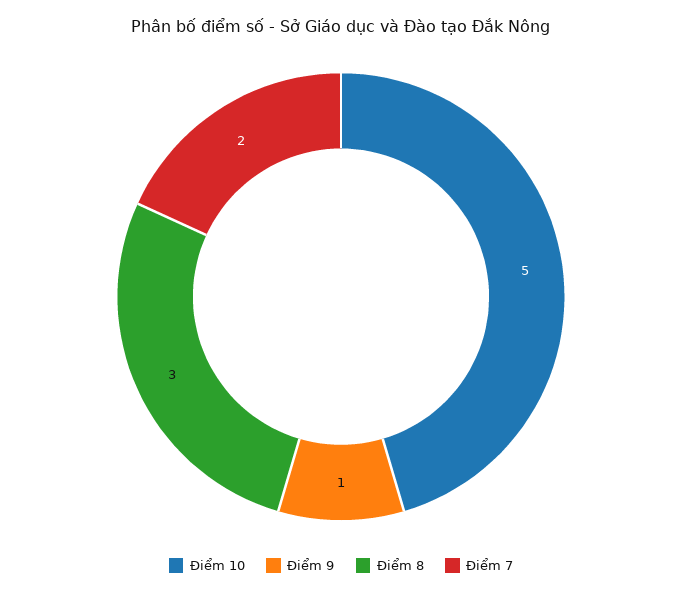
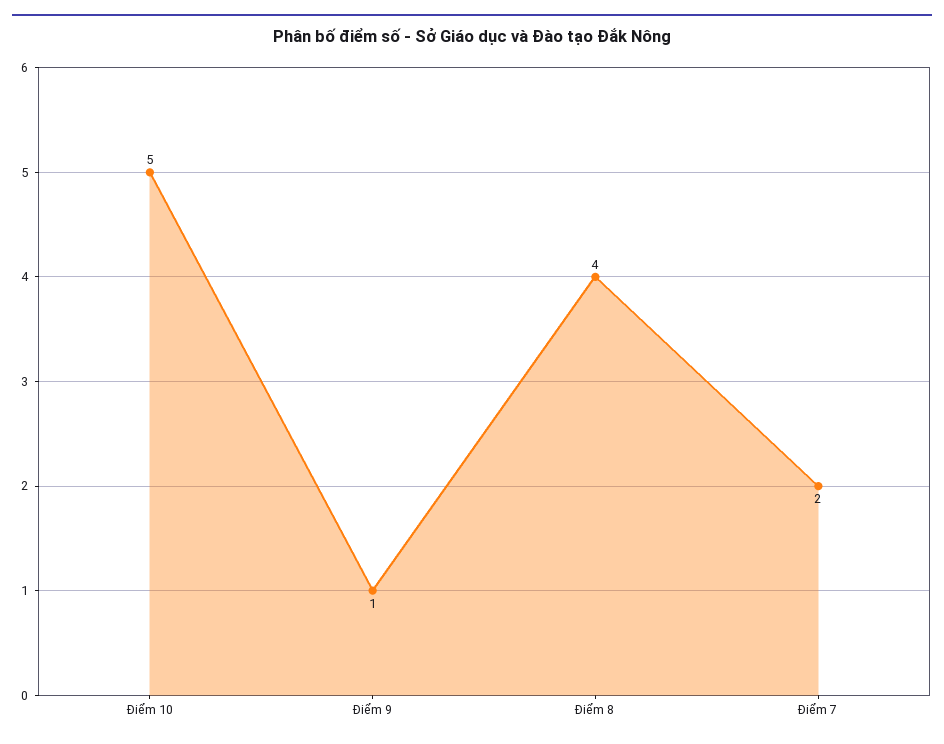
  {
    "Điểm 10": 5,
    "Điểm 9": 1,
-   "Điểm 8": 3,
+   "Điểm 8": 4,
    "Điểm 7": 2
  }

